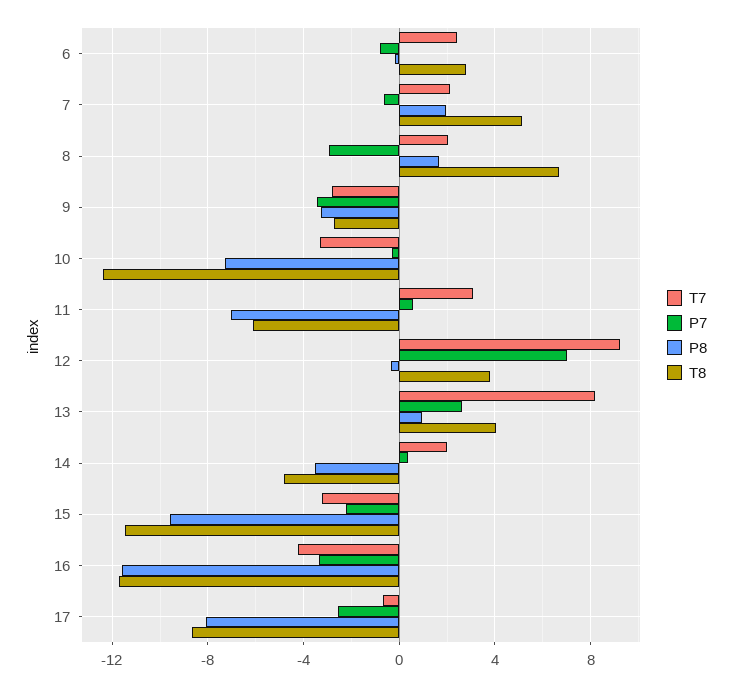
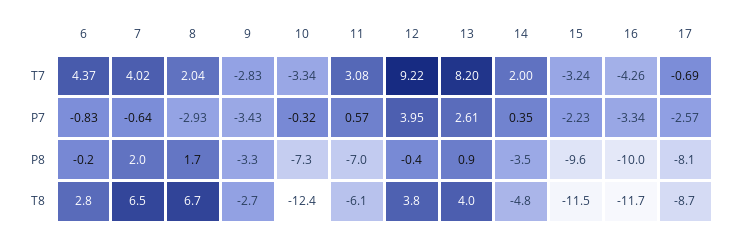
  {
    "T7": {
-     "6": 2.5,
+     "6": 4.37,
-     "7": 2,
+     "7": 4.02,
      "8": 2.04,
      "9": -2.83,
      "10": -3.34,
      "11": 3.08,
      "12": 9.22,
      "13": 8.2,
      "14": 2,
      "15": -3.24,
      "16": -4.26,
      "17": -0.69
    },
    "P7": {
      "6": -0.83,
      "7": -0.64,
      "8": -2.93,
      "9": -3.43,
      "10": -0.32,
      "11": 0.57,
-     "12": 7,
+     "12": 3.95,
      "13": 2.61,
      "14": 0.35,
      "15": -2.23,
      "16": -3.34,
      "17": -2.57
    },
    "P8": {
      "6": -0.2,
      "7": 2,
      "8": 1.7,
      "9": -3.3,
      "10": -7.3,
      "11": -7,
      "12": -0.4,
      "13": 0.9,
      "14": -3.5,
      "15": -9.6,
-     "16": -11.5,
+     "16": -10,
      "17": -8.1
    },
    "T8": {
      "6": 2.8,
-     "7": 5,
+     "7": 6.5,
      "8": 6.7,
      "9": -2.7,
      "10": -12.4,
      "11": -6.1,
      "12": 3.8,
      "13": 4,
      "14": -4.8,
      "15": -11.5,
      "16": -11.7,
      "17": -8.7
    }
  }

